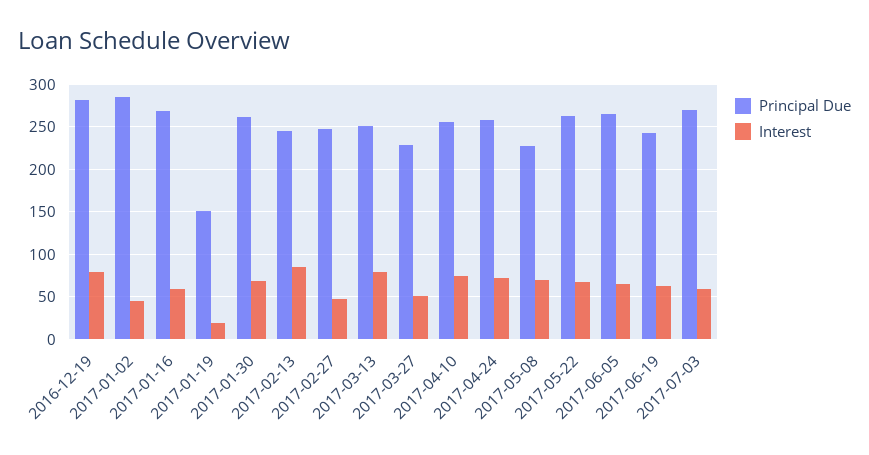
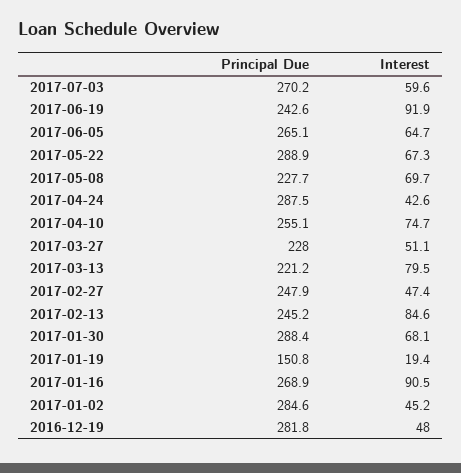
  {
    "Principal Due": {
      "2016-12-19": 281.8,
      "2017-01-02": 284.6,
      "2017-01-16": 268.9,
      "2017-01-19": 150.8,
-     "2017-01-30": 260,
+     "2017-01-30": 288.4,
      "2017-02-13": 245.2,
      "2017-02-27": 247.9,
-     "2017-03-13": 250,
+     "2017-03-13": 221.2,
      "2017-03-27": 228,
      "2017-04-10": 255.1,
-     "2017-04-24": 260,
+     "2017-04-24": 287.5,
      "2017-05-08": 227.7,
-     "2017-05-22": 260,
+     "2017-05-22": 288.9,
      "2017-06-05": 265.1,
      "2017-06-19": 242.6,
      "2017-07-03": 270.2
    },
    "Interest": {
-     "2016-12-19": 80,
+     "2016-12-19": 48,
      "2017-01-02": 45.2,
-     "2017-01-16": 60,
+     "2017-01-16": 90.5,
      "2017-01-19": 19.4,
      "2017-01-30": 68.1,
      "2017-02-13": 84.6,
      "2017-02-27": 47.4,
      "2017-03-13": 79.5,
      "2017-03-27": 51.1,
      "2017-04-10": 74.7,
-     "2017-04-24": 70,
+     "2017-04-24": 42.6,
      "2017-05-08": 69.7,
      "2017-05-22": 67.3,
      "2017-06-05": 64.7,
-     "2017-06-19": 60,
+     "2017-06-19": 91.9,
      "2017-07-03": 59.6
    }
  }

